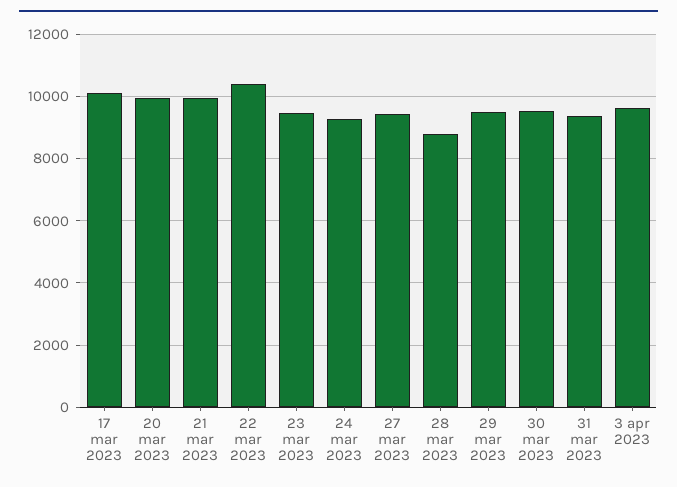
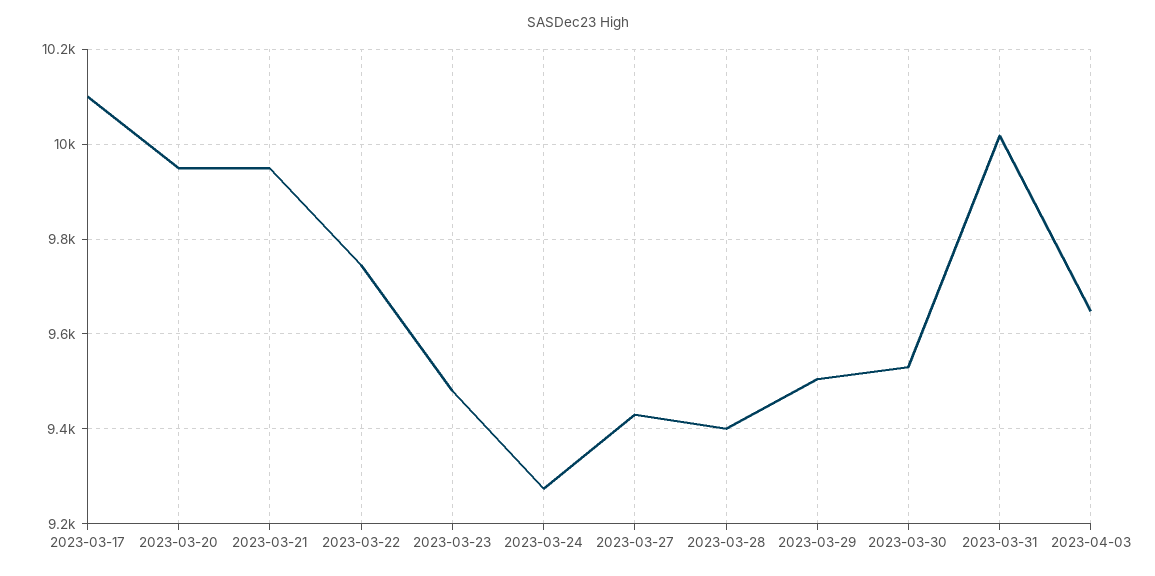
  {
    "17 mar 2023": 10100,
    "20 mar 2023": 9940,
    "21 mar 2023": 9940,
-   "22 mar 2023": 10400,
+   "22 mar 2023": 9740,
    "23 mar 2023": 9480,
    "24 mar 2023": 9280,
    "27 mar 2023": 9420,
-   "28 mar 2023": 8800,
+   "28 mar 2023": 9400,
    "29 mar 2023": 9500,
    "30 mar 2023": 9540,
-   "31 mar 2023": 9400,
+   "31 mar 2023": 10020,
    "3 apr 2023": 9640
  }

